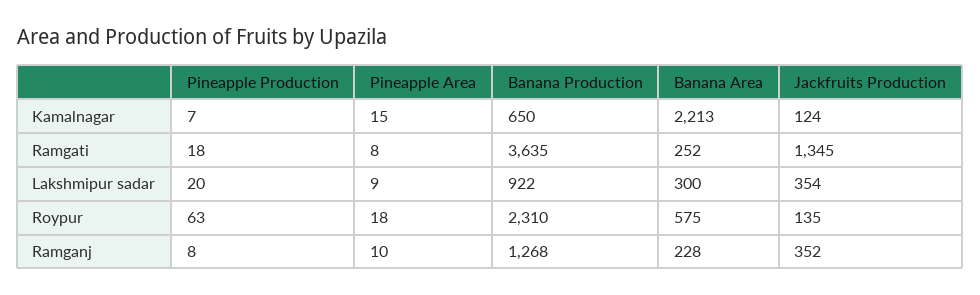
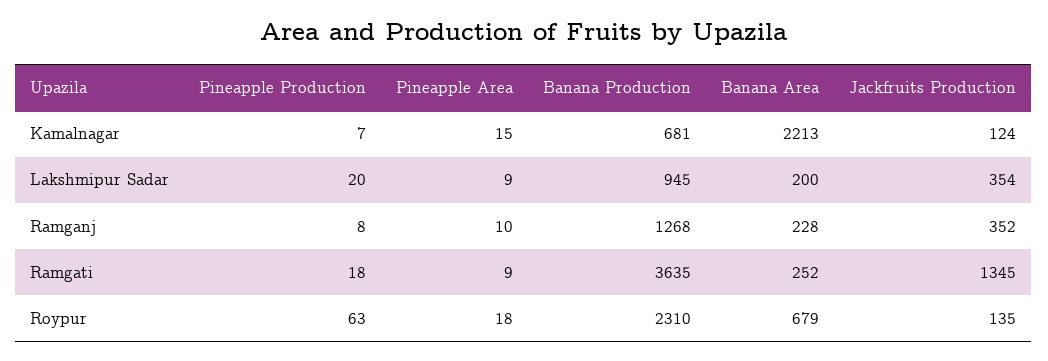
  {
    "Pineapple Production": {
      "Kamalnagar": 7,
      "Ramgati": 18,
      "Lakshmipur sadar": 20,
      "Roypur": 63,
      "Ramganj": 8
    },
    "Pineapple Area": {
      "Kamalnagar": 15,
-     "Ramgati": 8,
+     "Ramgati": 9,
      "Lakshmipur sadar": 9,
      "Roypur": 18,
      "Ramganj": 10
    },
    "Banana Production": {
-     "Kamalnagar": 650,
+     "Kamalnagar": 681,
      "Ramgati": 3635,
-     "Lakshmipur sadar": 922,
+     "Lakshmipur sadar": 945,
      "Roypur": 2310,
      "Ramganj": 1268
    },
    "Banana Area": {
      "Kamalnagar": 2213,
      "Ramgati": 252,
-     "Lakshmipur sadar": 300,
+     "Lakshmipur sadar": 200,
-     "Roypur": 575,
+     "Roypur": 679,
      "Ramganj": 228
    },
    "Jackfruits Production": {
      "Kamalnagar": 124,
      "Ramgati": 1345,
      "Lakshmipur sadar": 354,
      "Roypur": 135,
      "Ramganj": 352
    }
  }

